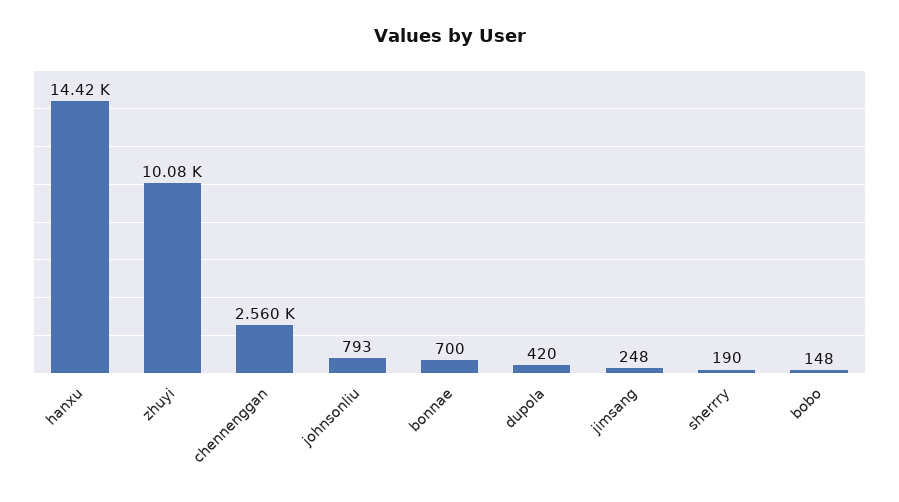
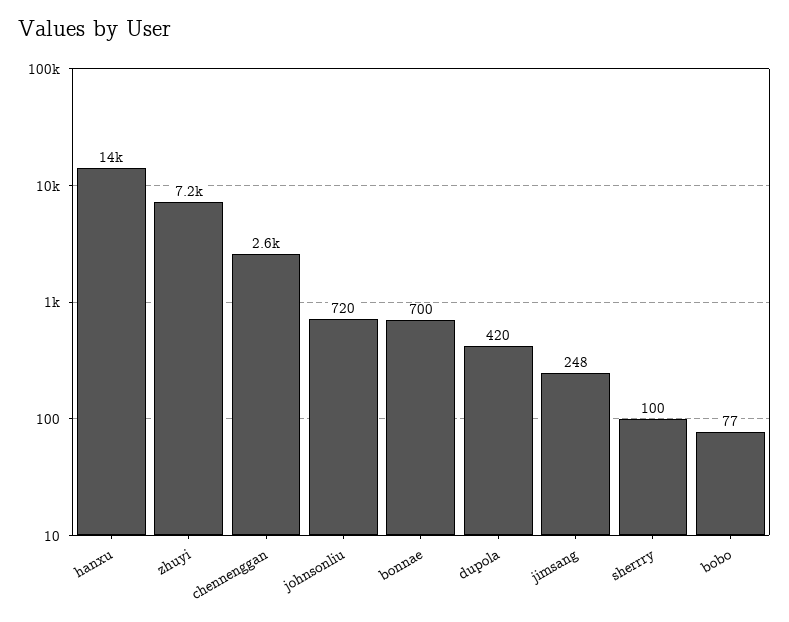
  {
    "hanxu": 14420,
-   "zhuyi": 10080,
+   "zhuyi": 7200,
    "chennenggan": 2560,
-   "johnsonliu": 793,
+   "johnsonliu": 720,
    "bonnae": 700,
    "dupola": 420,
    "jimsang": 248,
-   "sherrry": 190,
+   "sherrry": 100,
-   "bobo": 148
+   "bobo": 77
  }

